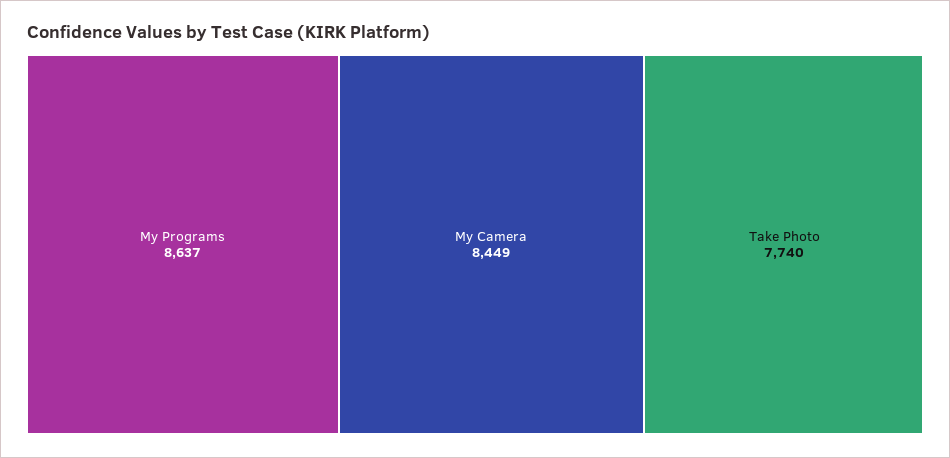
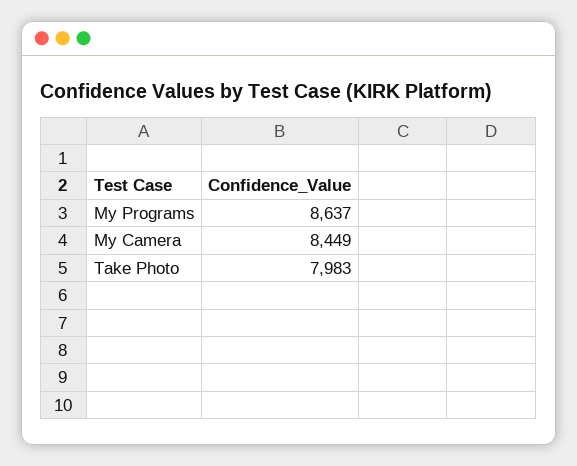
  {
    "My Programs": 8637,
    "My Camera": 8449,
-   "Take Photo": 7740
+   "Take Photo": 7983
  }

